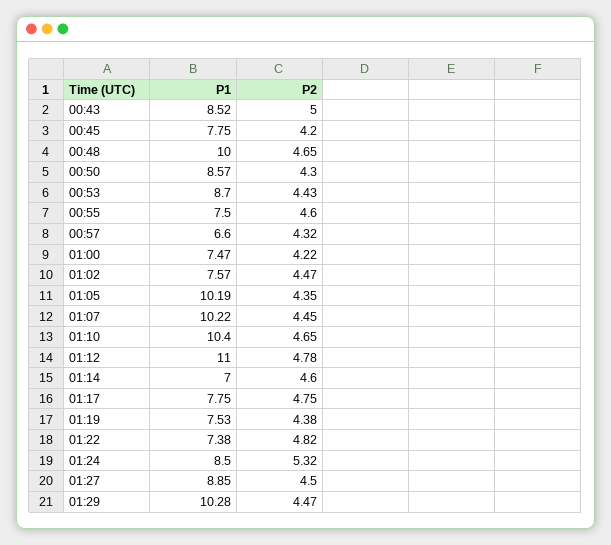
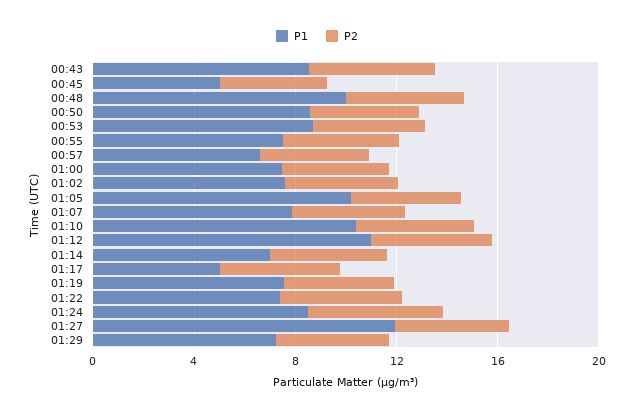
  {
    "P1": {
      "00:43": 8.52,
-     "00:45": 7.75,
+     "00:45": 5,
      "00:48": 10,
      "00:50": 8.57,
      "00:53": 8.7,
      "00:55": 7.5,
      "00:57": 6.6,
      "01:00": 7.47,
      "01:02": 7.57,
      "01:05": 10.19,
-     "01:07": 10.22,
+     "01:07": 8,
      "01:10": 10.4,
      "01:12": 11,
      "01:14": 7,
-     "01:17": 7.75,
+     "01:17": 5,
      "01:19": 7.53,
      "01:22": 7.38,
      "01:24": 8.5,
-     "01:27": 8.85,
+     "01:27": 12,
-     "01:29": 10.28
+     "01:29": 7
    },
    "P2": {
      "00:43": 5,
      "00:45": 4.2,
      "00:48": 4.65,
      "00:50": 4.3,
      "00:53": 4.43,
      "00:55": 4.6,
      "00:57": 4.32,
      "01:00": 4.22,
      "01:02": 4.47,
      "01:05": 4.35,
      "01:07": 4.45,
      "01:10": 4.65,
      "01:12": 4.78,
      "01:14": 4.6,
      "01:17": 4.75,
      "01:19": 4.38,
      "01:22": 4.82,
      "01:24": 5.32,
      "01:27": 4.5,
      "01:29": 4.47
    }
  }

